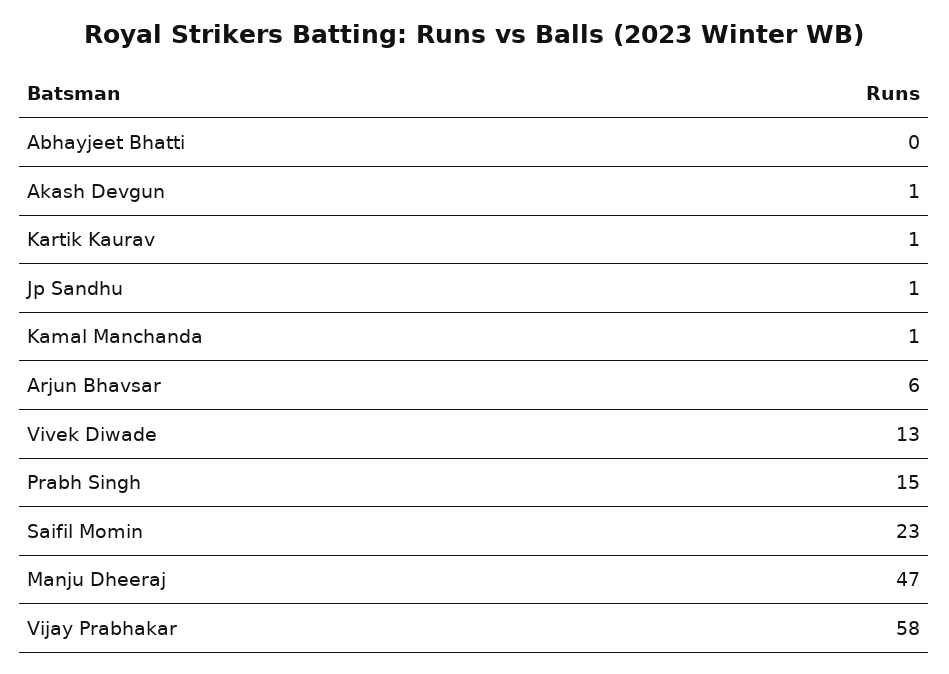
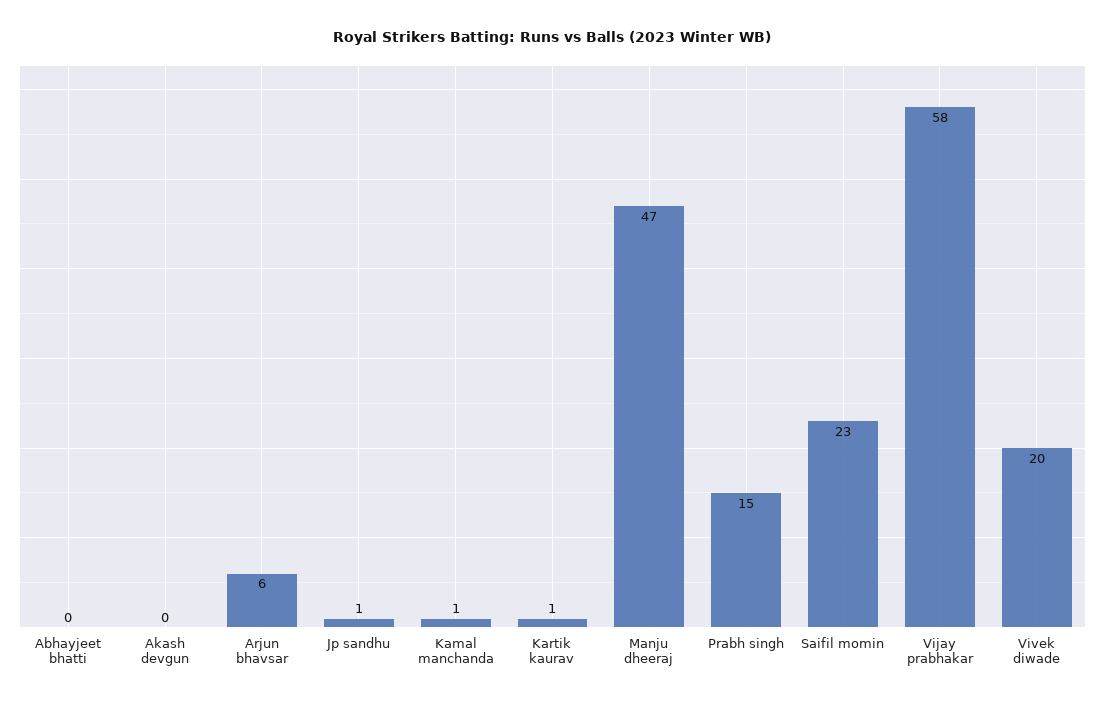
  {
    "Abhayjeet Bhatti": 0,
-   "Akash Devgun": 1,
+   "Akash Devgun": 0,
    "Kartik Kaurav": 1,
    "Jp Sandhu": 1,
    "Kamal Manchanda": 1,
    "Arjun Bhavsar": 6,
-   "Vivek Diwade": 13,
+   "Vivek Diwade": 20,
    "Prabh Singh": 15,
    "Saifil Momin": 23,
    "Manju Dheeraj": 47,
    "Vijay Prabhakar": 58
  }

